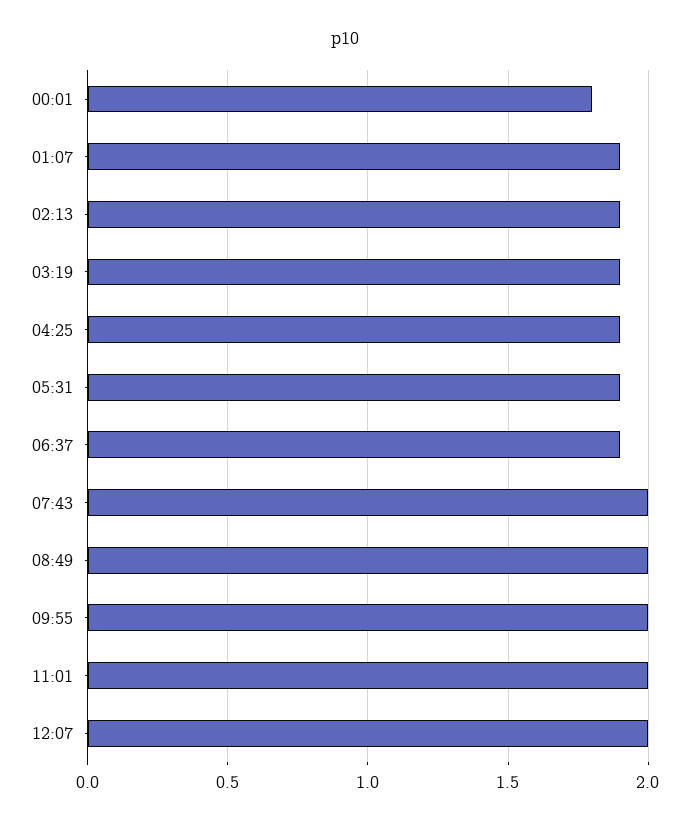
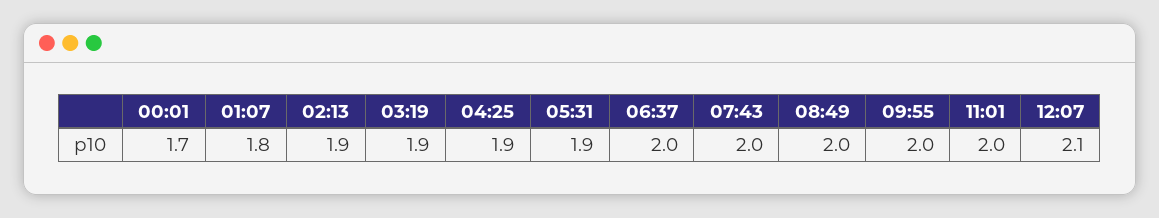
  {
-   "00:01": 1.8,
+   "00:01": 1.7,
-   "01:07": 1.9,
+   "01:07": 1.8,
    "02:13": 1.9,
    "03:19": 1.9,
    "04:25": 1.9,
    "05:31": 1.9,
-   "06:37": 1.9,
+   "06:37": 2,
    "07:43": 2,
    "08:49": 2,
    "09:55": 2,
    "11:01": 2,
-   "12:07": 2
+   "12:07": 2.1
  }

